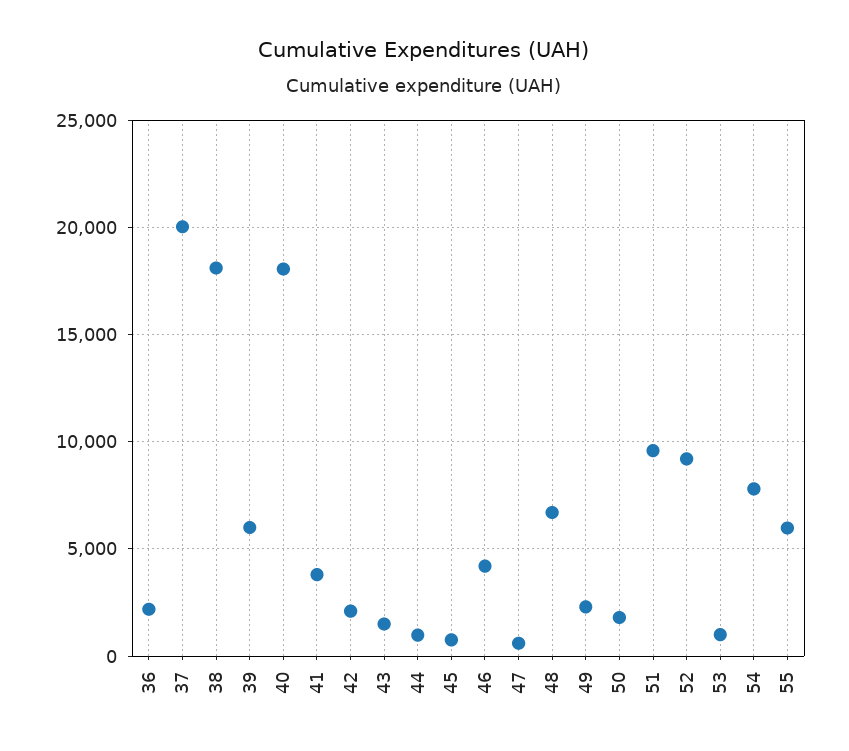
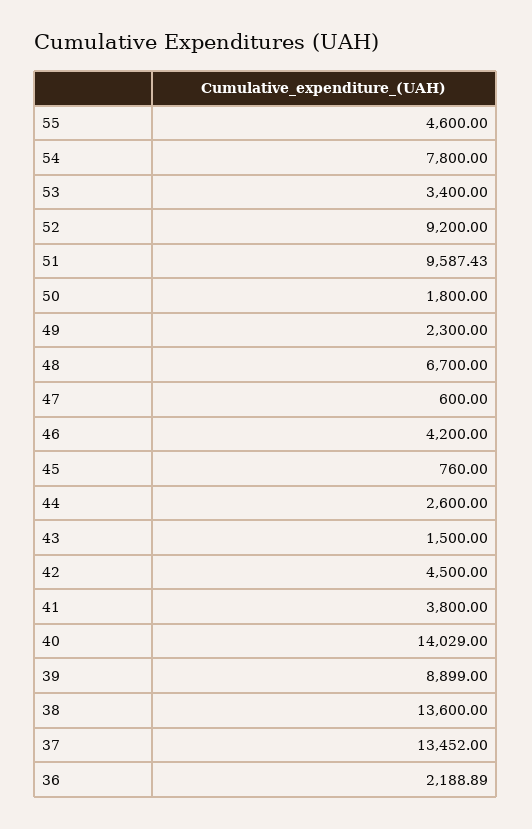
  {
    "36": 2188.89,
-   "37": 20000,
+   "37": 13452,
-   "38": 18000,
+   "38": 13600,
-   "39": 6000,
+   "39": 8899,
-   "40": 18000,
+   "40": 14029,
    "41": 3800,
-   "42": 2000,
+   "42": 4500,
    "43": 1500,
-   "44": 1000,
+   "44": 2600,
    "45": 760,
    "46": 4200,
    "47": 600,
    "48": 6700,
    "49": 2300,
    "50": 1800,
    "51": 9587.43,
    "52": 9200,
-   "53": 1000,
+   "53": 3400,
    "54": 7800,
-   "55": 6000
+   "55": 4600
  }

